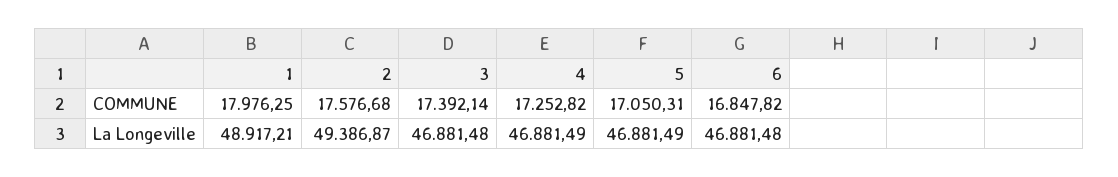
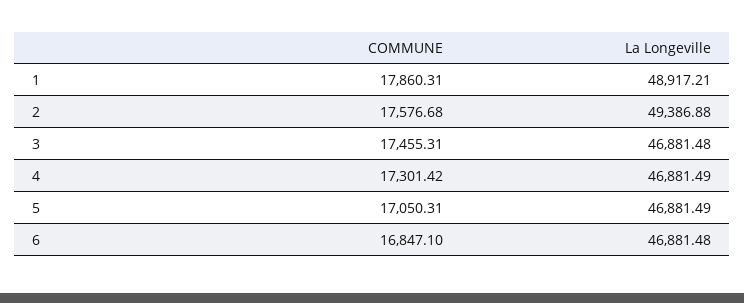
  {
    "1": {
-     "COMMUNE": 17976.25,
+     "COMMUNE": 17860.31,
      "La Longeville": 48917.21
    },
    "2": {
      "COMMUNE": 17576.68,
-     "La Longeville": 49386.87
+     "La Longeville": 49386.88
    },
    "3": {
-     "COMMUNE": 17392.14,
+     "COMMUNE": 17455.31,
      "La Longeville": 46881.48
    },
    "4": {
-     "COMMUNE": 17252.82,
+     "COMMUNE": 17301.42,
      "La Longeville": 46881.49
    },
    "5": {
      "COMMUNE": 17050.31,
      "La Longeville": 46881.49
    },
    "6": {
-     "COMMUNE": 16847.82,
+     "COMMUNE": 16847.1,
      "La Longeville": 46881.48
    }
  }

